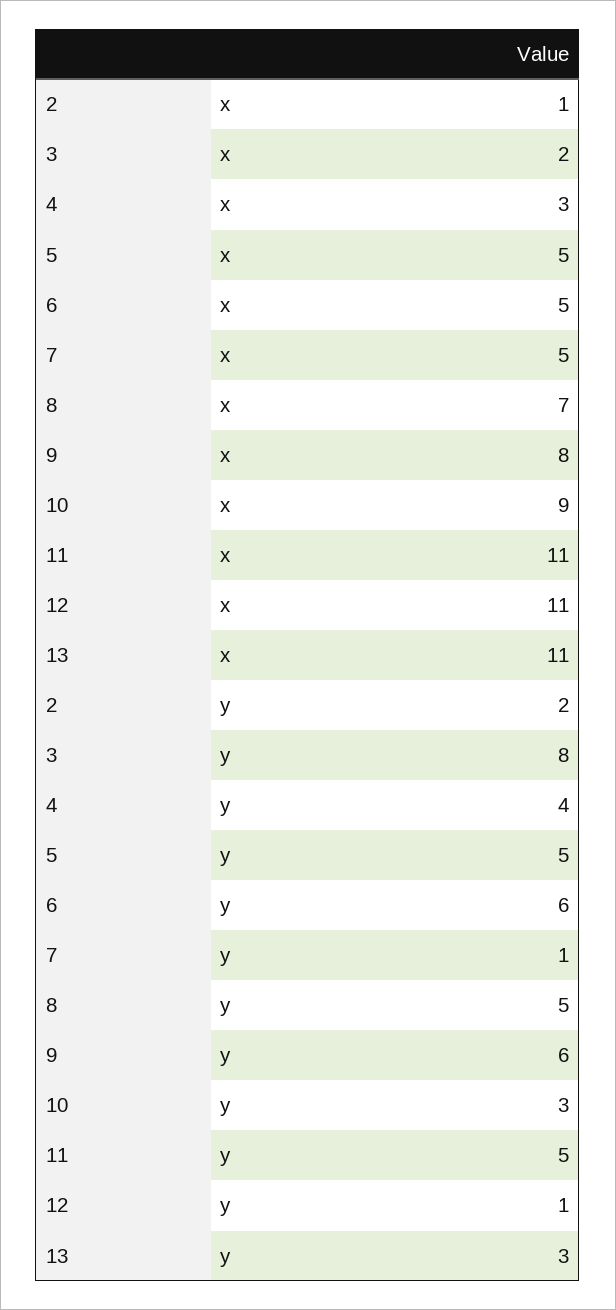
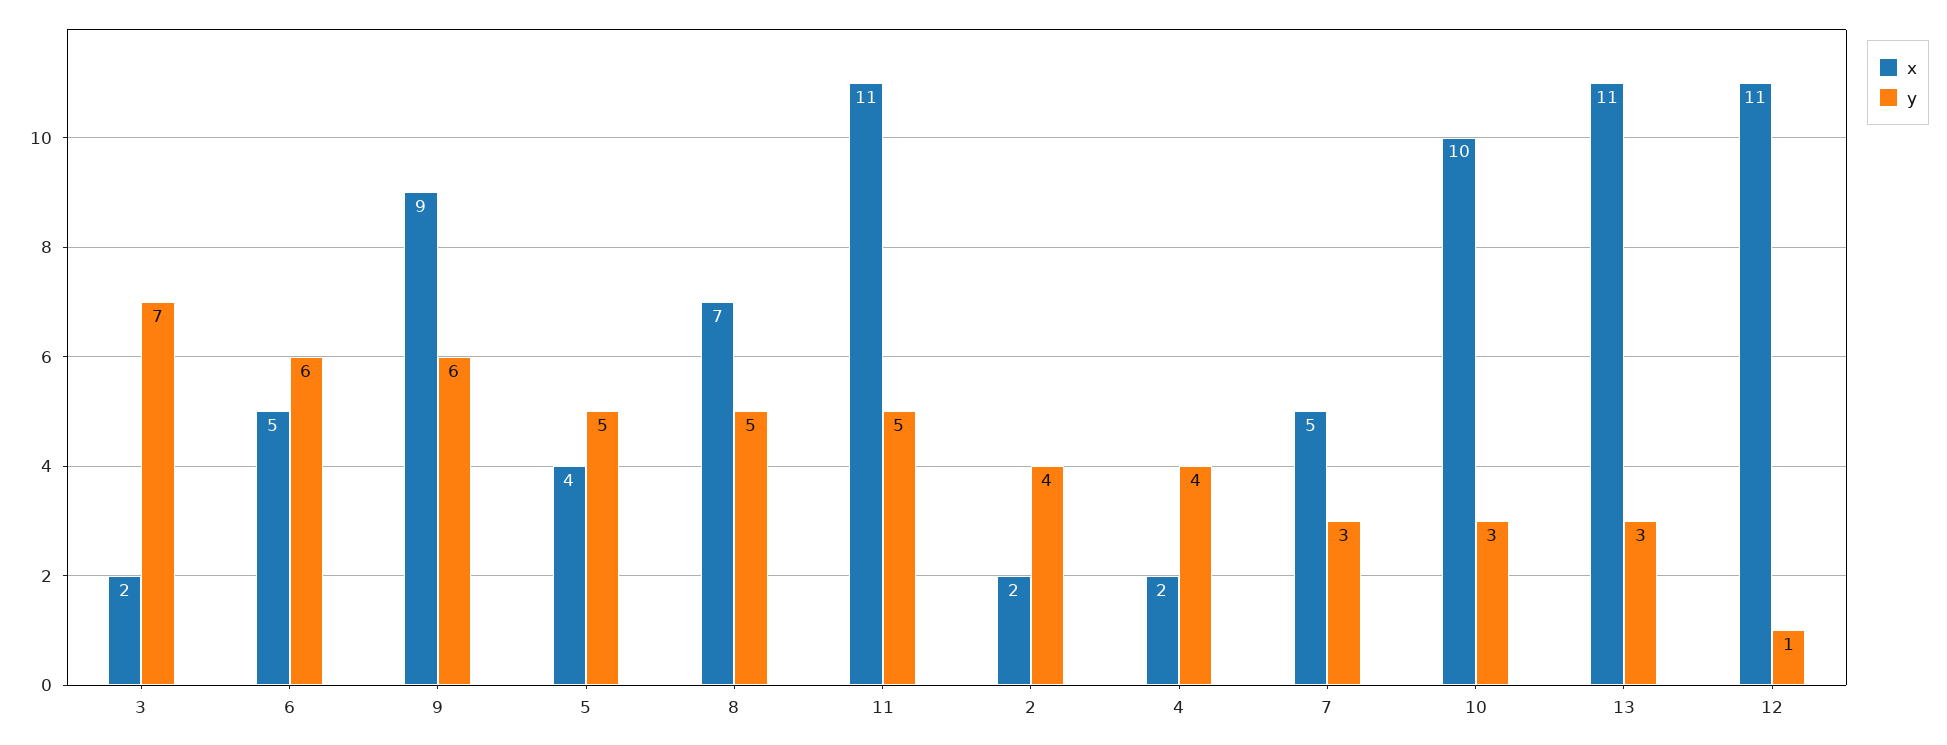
  {
    "x": {
-     "2": 1,
+     "2": 2,
      "3": 2,
-     "4": 3,
+     "4": 2,
-     "5": 5,
+     "5": 4,
      "6": 5,
      "7": 5,
      "8": 7,
-     "9": 8,
+     "9": 9,
-     "10": 9,
+     "10": 10,
      "11": 11,
      "12": 11,
      "13": 11
    },
    "y": {
-     "2": 2,
+     "2": 4,
-     "3": 8,
+     "3": 7,
      "4": 4,
      "5": 5,
      "6": 6,
-     "7": 1,
+     "7": 3,
      "8": 5,
      "9": 6,
      "10": 3,
      "11": 5,
      "12": 1,
      "13": 3
    }
  }

